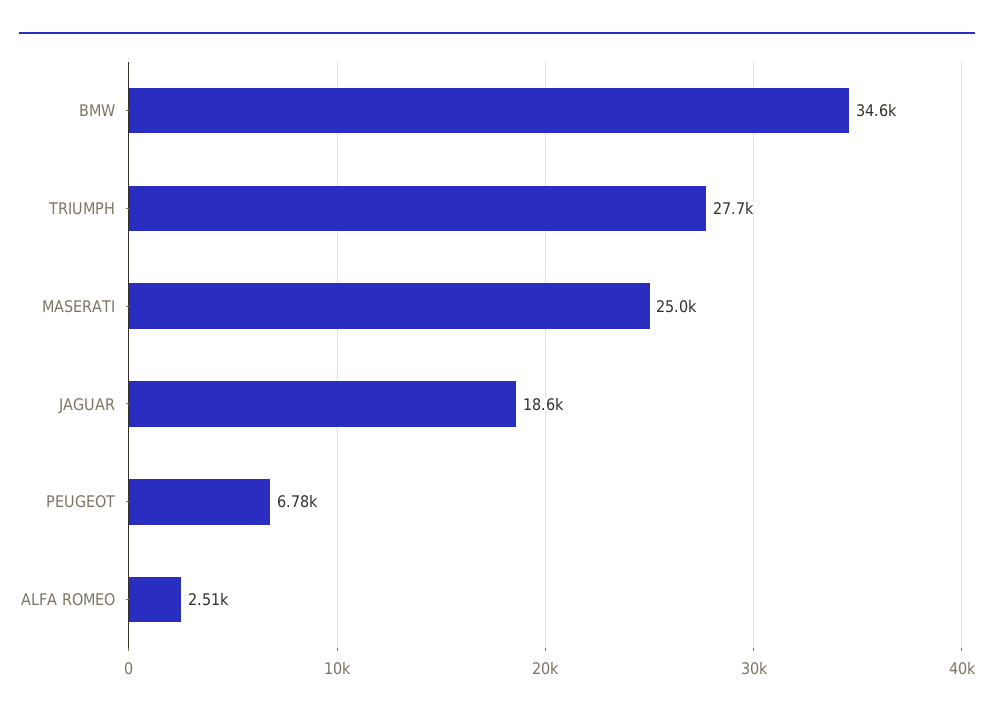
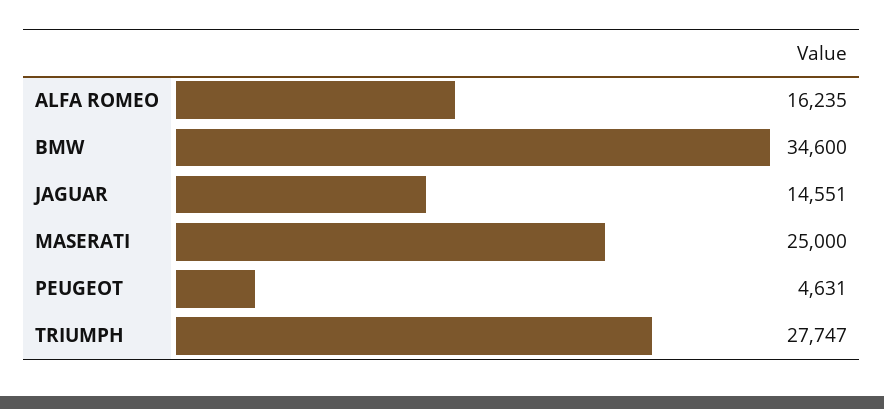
  {
    "BMW": 34600,
    "TRIUMPH": 27747,
    "MASERATI": 25000,
-   "JAGUAR": 18600,
+   "JAGUAR": 14551,
-   "PEUGEOT": 6780,
+   "PEUGEOT": 4631,
-   "ALFA ROMEO": 2510
+   "ALFA ROMEO": 16235
  }

